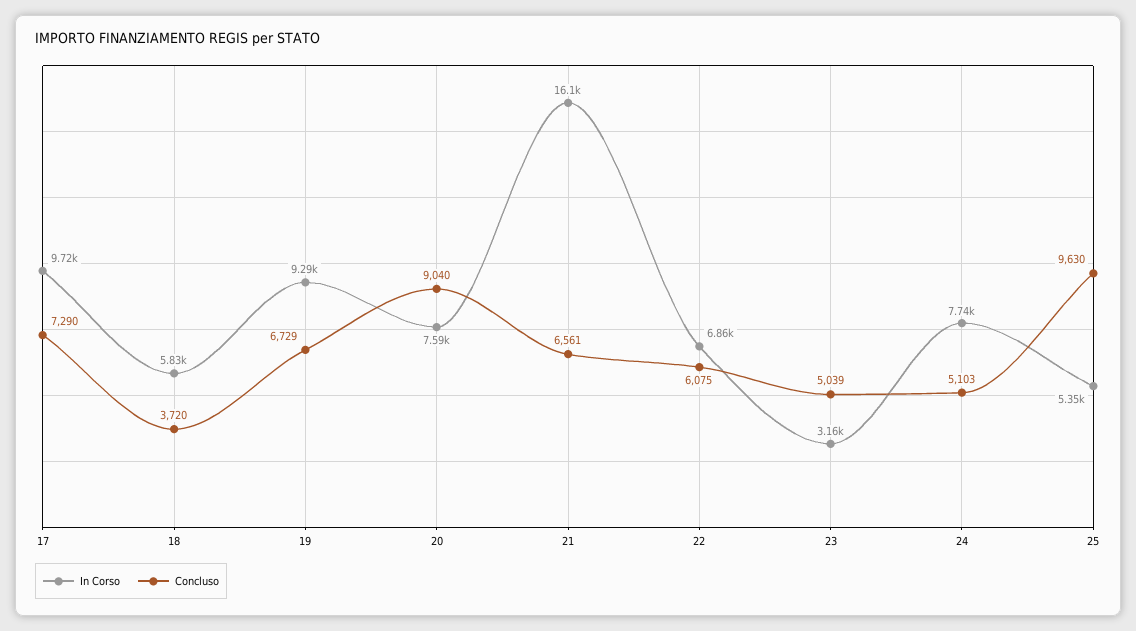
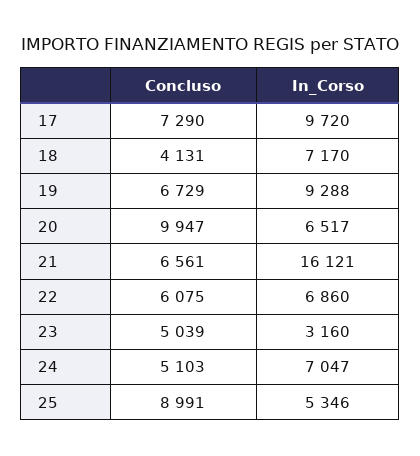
  {
    "In Corso": {
      "17": 9720,
-     "18": 5830,
+     "18": 7170,
      "19": 9288,
-     "20": 7590,
+     "20": 6517,
      "21": 16121,
      "22": 6860,
      "23": 3160,
-     "24": 7740,
+     "24": 7047,
      "25": 5346
    },
    "Concluso": {
      "17": 7290,
-     "18": 3720,
+     "18": 4131,
      "19": 6729,
-     "20": 9040,
+     "20": 9947,
      "21": 6561,
      "22": 6075,
      "23": 5039,
      "24": 5103,
-     "25": 9630
+     "25": 8991
    }
  }

